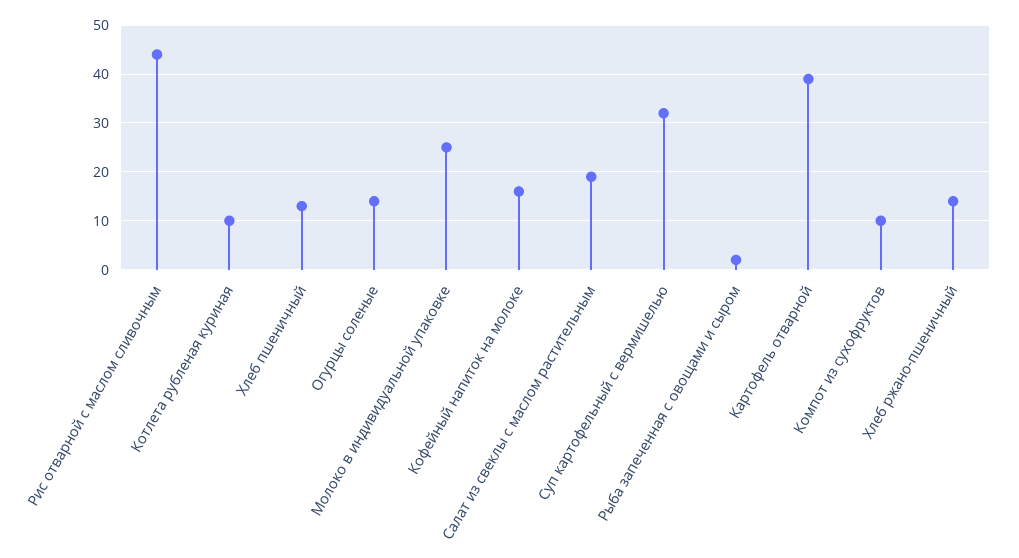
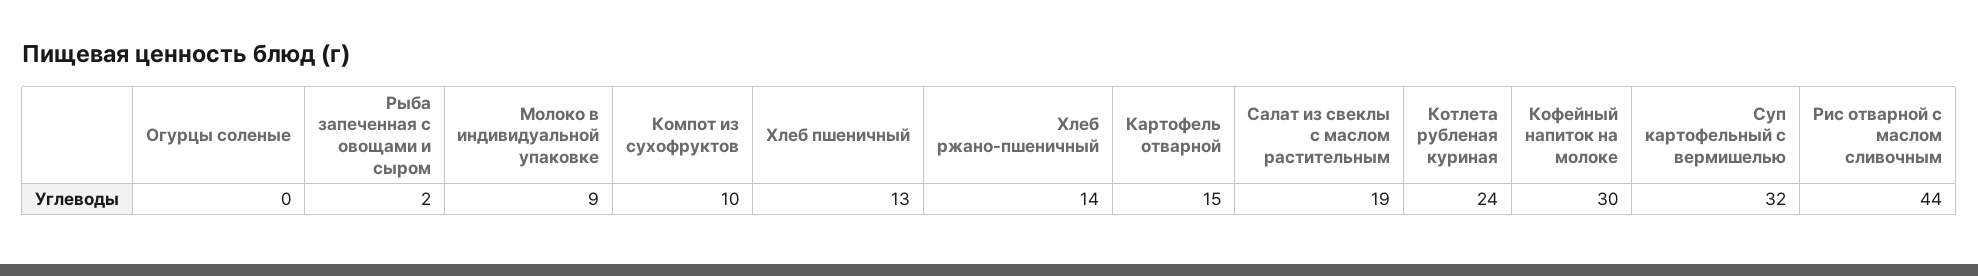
  {
    "Рис отварной с маслом сливочным": 44,
-   "Котлета рубленая куриная": 10,
+   "Котлета рубленая куриная": 24,
    "Хлеб пшеничный": 13,
-   "Огурцы соленые": 15,
+   "Огурцы соленые": 0,
-   "Молоко в индивидуальной упаковке": 25,
+   "Молоко в индивидуальной упаковке": 9,
-   "Кофейный напиток на молоке": 15,
+   "Кофейный напиток на молоке": 30,
    "Салат из свеклы с маслом растительным": 19,
    "Суп картофельный с вермишелью": 32,
    "Рыба запеченная с овощами и сыром": 2,
-   "Картофель отварной": 40,
+   "Картофель отварной": 15,
    "Компот из сухофруктов": 10,
    "Хлеб ржано-пшеничный": 14
  }

